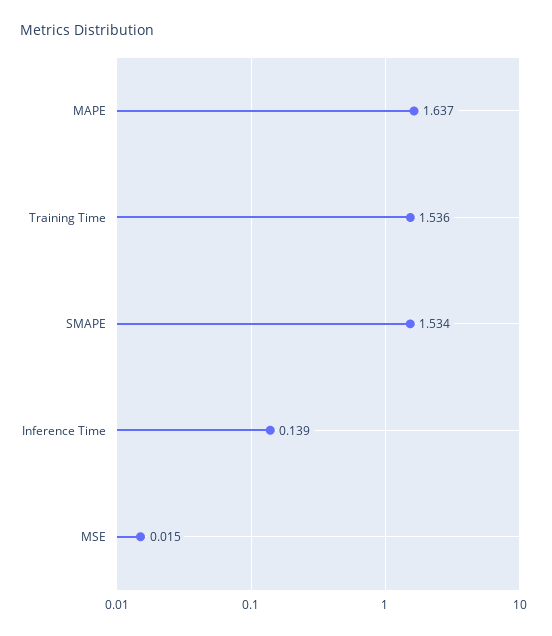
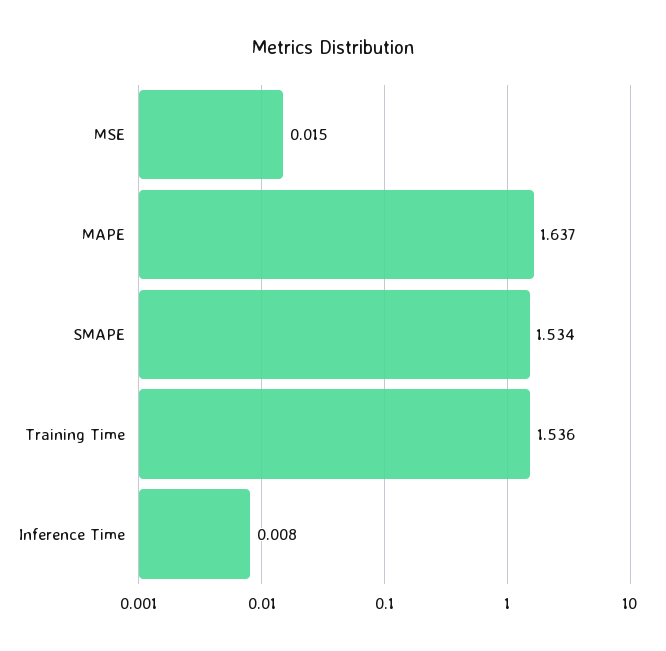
  {
    "MAPE": 1.637,
    "Training Time": 1.536,
    "SMAPE": 1.534,
-   "Inference Time": 0.139,
+   "Inference Time": 0.008,
    "MSE": 0.015
  }

